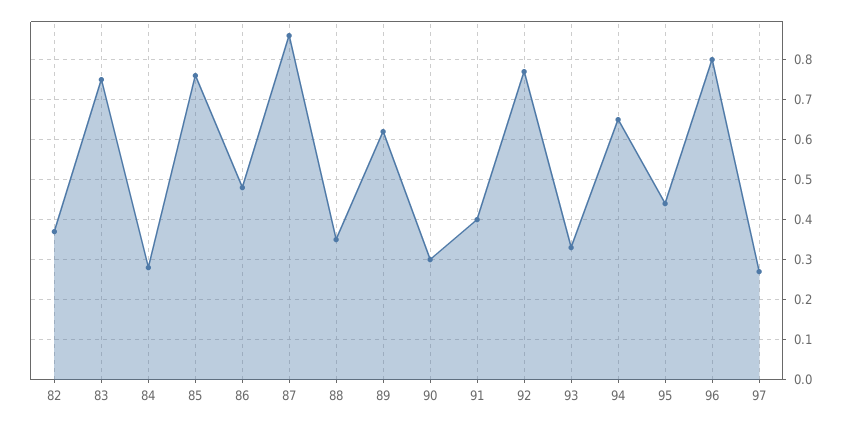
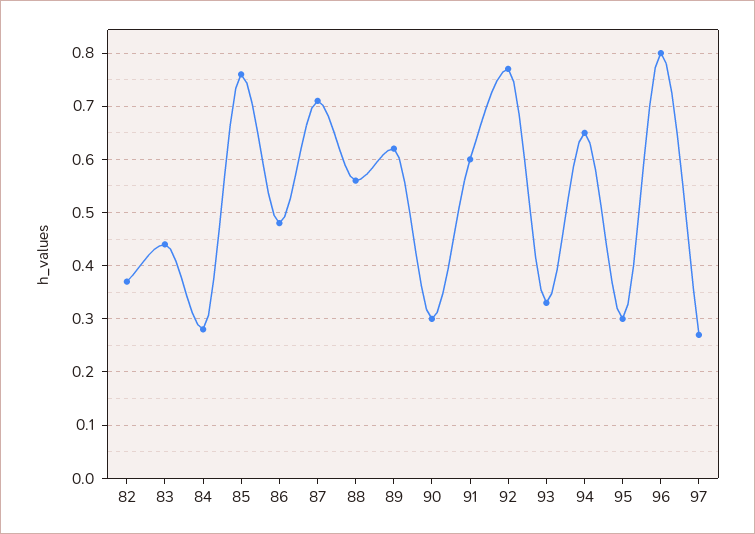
  {
    "82": 0.35,
-   "83": 0.75,
+   "83": 0.45,
    "84": 0.3,
    "85": 0.75,
    "86": 0.5,
-   "87": 0.85,
+   "87": 0.7,
-   "88": 0.35,
+   "88": 0.55,
    "89": 0.6,
    "90": 0.3,
-   "91": 0.4,
+   "91": 0.6,
    "92": 0.75,
    "93": 0.35,
    "94": 0.65,
-   "95": 0.45,
+   "95": 0.3,
    "96": 0.8,
    "97": 0.25
  }

